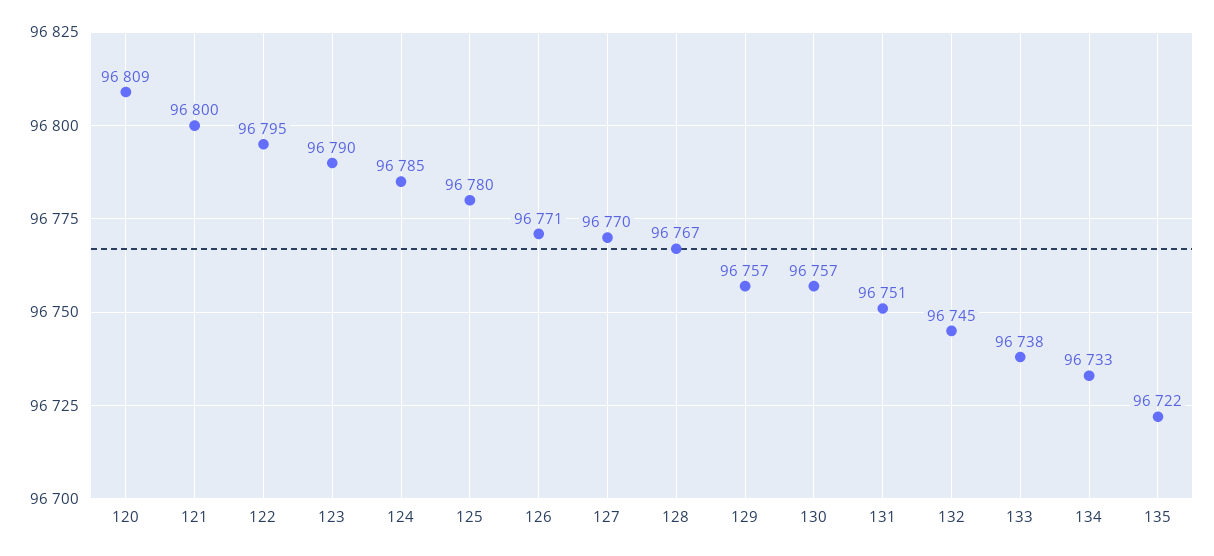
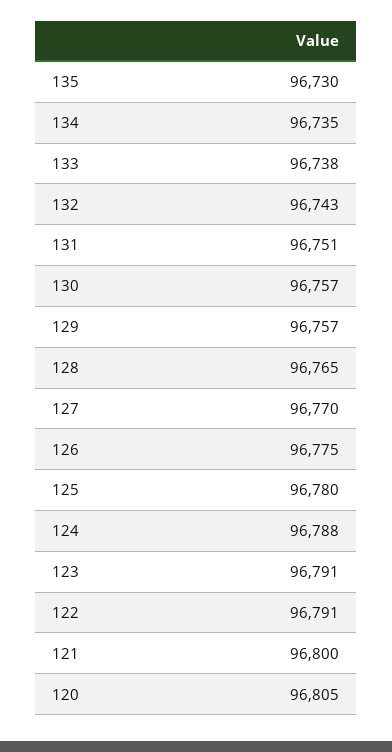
  {
-   "120": 96809,
+   "120": 96805,
    "121": 96800,
-   "122": 96795,
+   "122": 96791,
-   "123": 96790,
+   "123": 96791,
-   "124": 96785,
+   "124": 96788,
    "125": 96780,
-   "126": 96771,
+   "126": 96775,
    "127": 96770,
-   "128": 96767,
+   "128": 96765,
    "129": 96757,
    "130": 96757,
    "131": 96751,
-   "132": 96745,
+   "132": 96743,
    "133": 96738,
-   "134": 96733,
+   "134": 96735,
-   "135": 96722
+   "135": 96730
  }

